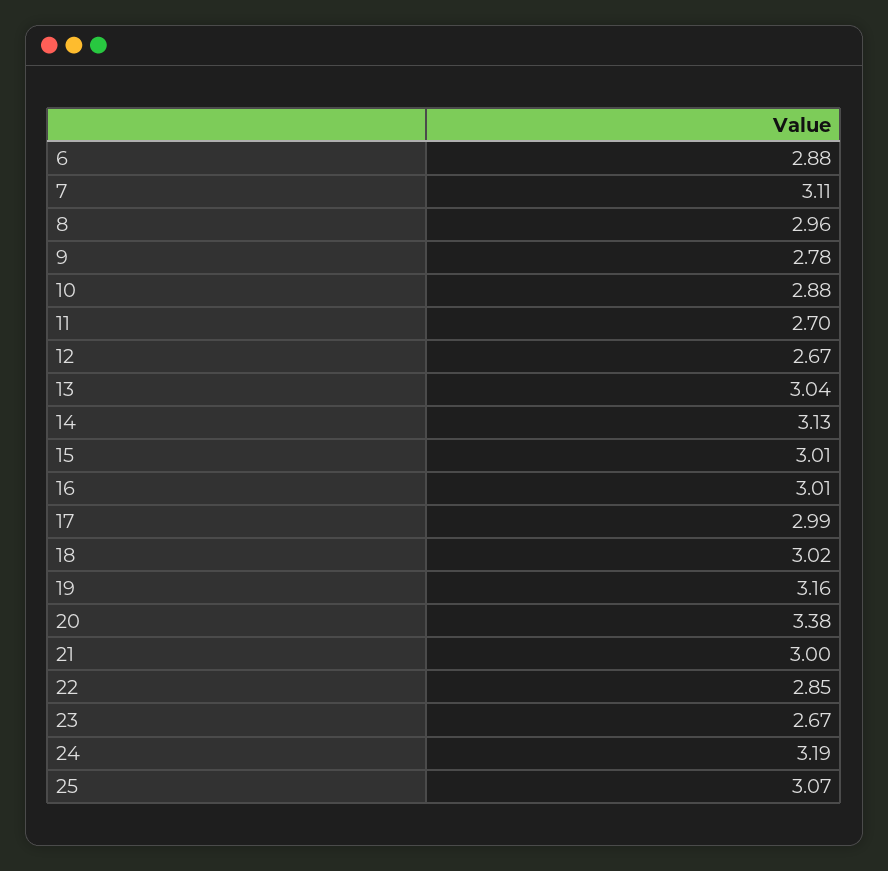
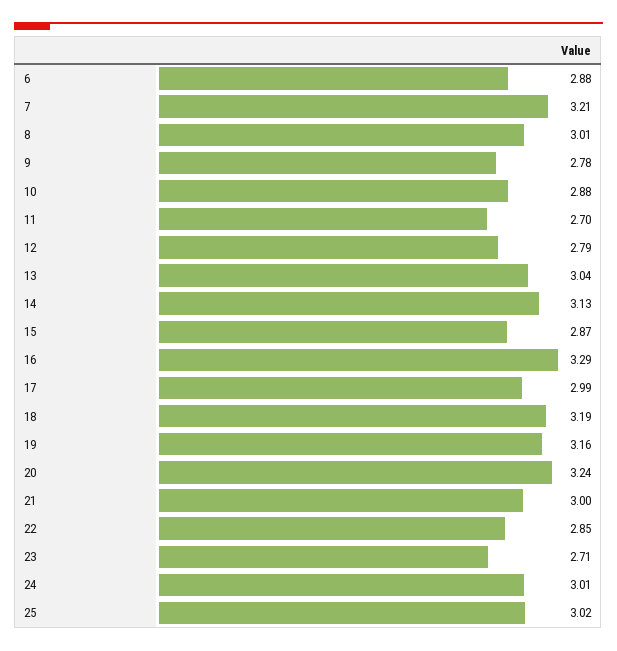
  {
    "6": 2.88,
-   "7": 3.11,
+   "7": 3.21,
-   "8": 2.96,
+   "8": 3.01,
    "9": 2.78,
    "10": 2.88,
    "11": 2.7,
-   "12": 2.67,
+   "12": 2.79,
    "13": 3.04,
    "14": 3.13,
-   "15": 3.01,
+   "15": 2.87,
-   "16": 3.01,
+   "16": 3.29,
    "17": 2.99,
-   "18": 3.02,
+   "18": 3.19,
    "19": 3.16,
-   "20": 3.38,
+   "20": 3.24,
    "21": 3,
    "22": 2.85,
-   "23": 2.67,
+   "23": 2.71,
-   "24": 3.19,
+   "24": 3.01,
-   "25": 3.07
+   "25": 3.02
  }

